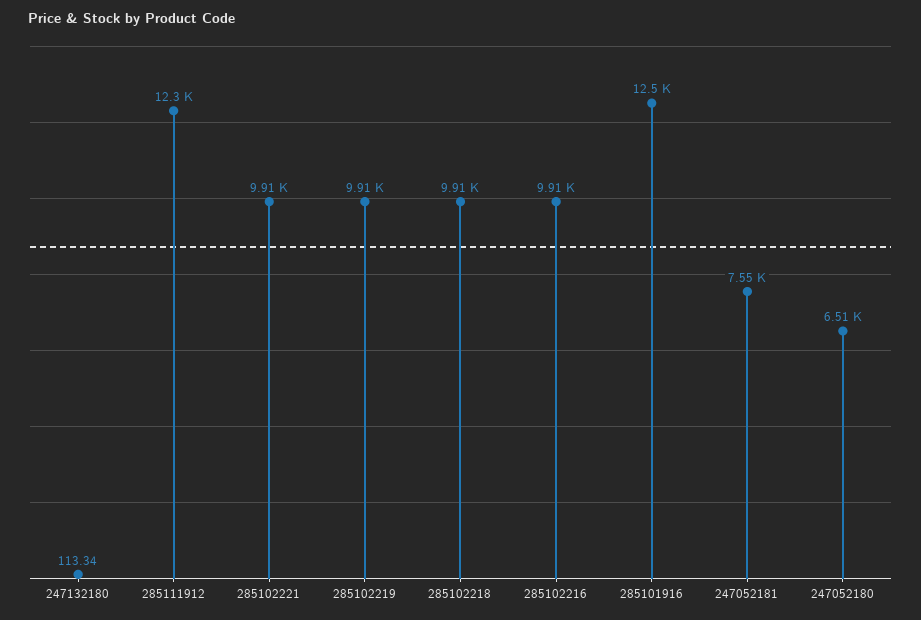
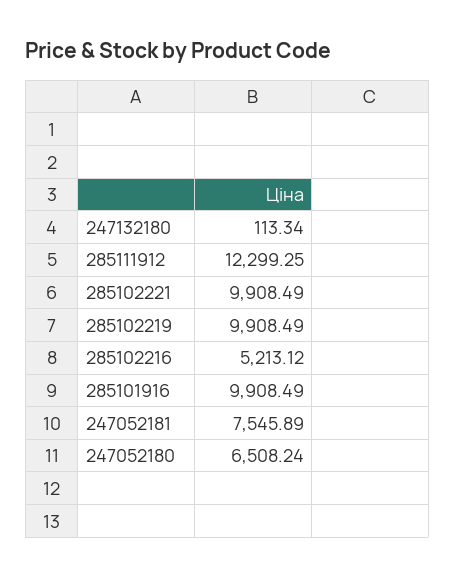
  {
    "247132180": 113.34,
    "285111912": 12299.25,
    "285102221": 9908.49,
    "285102219": 9908.49,
-   "285102218": 9910,
-   "285102216": 9910,
+   "285102216": 5213.12,
-   "285101916": 12500,
+   "285101916": 9908.49,
    "247052181": 7545.89,
    "247052180": 6508.24
  }

